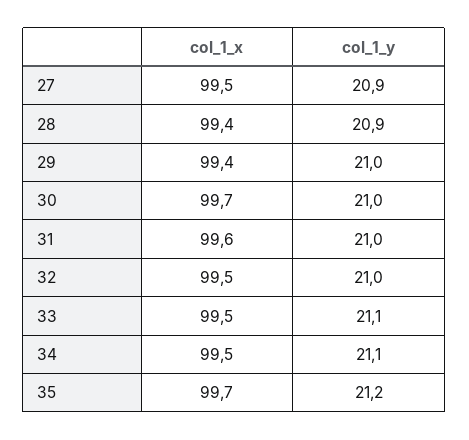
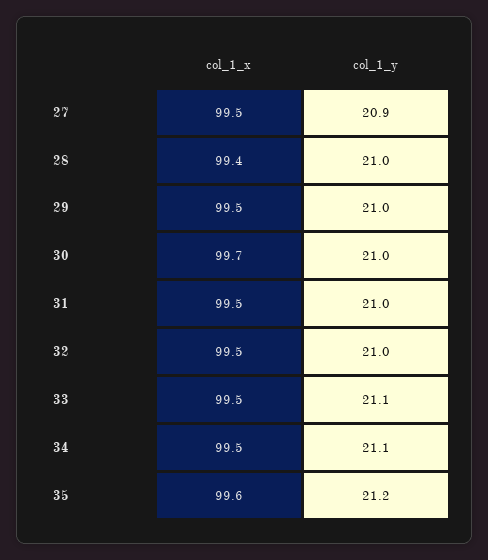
  {
    "col_1_x": {
      "27": 99.5,
      "28": 99.4,
-     "29": 99.4,
+     "29": 99.5,
      "30": 99.7,
-     "31": 99.6,
+     "31": 99.5,
      "32": 99.5,
      "33": 99.5,
      "34": 99.5,
-     "35": 99.7
+     "35": 99.6
    },
    "col_1_y": {
      "27": 20.9,
-     "28": 20.9,
+     "28": 21,
      "29": 21,
      "30": 21,
      "31": 21,
      "32": 21,
      "33": 21.1,
      "34": 21.1,
      "35": 21.2
    }
  }

